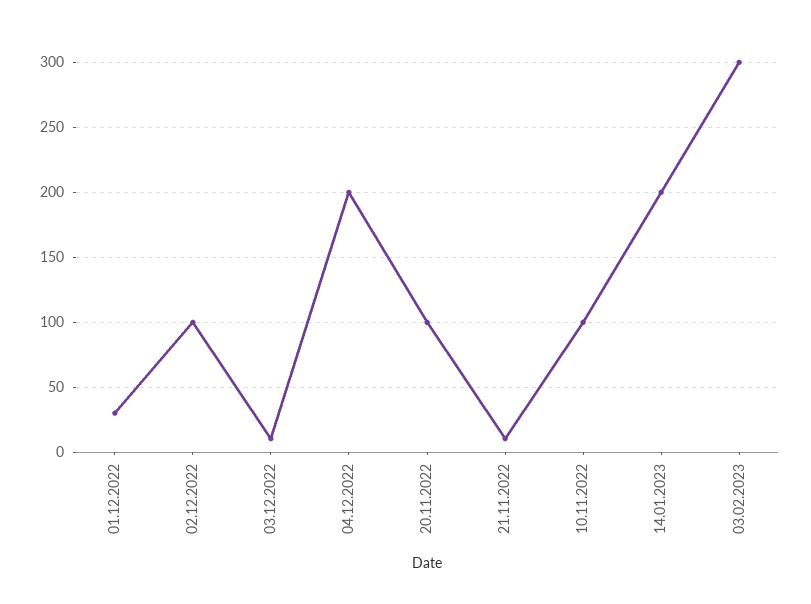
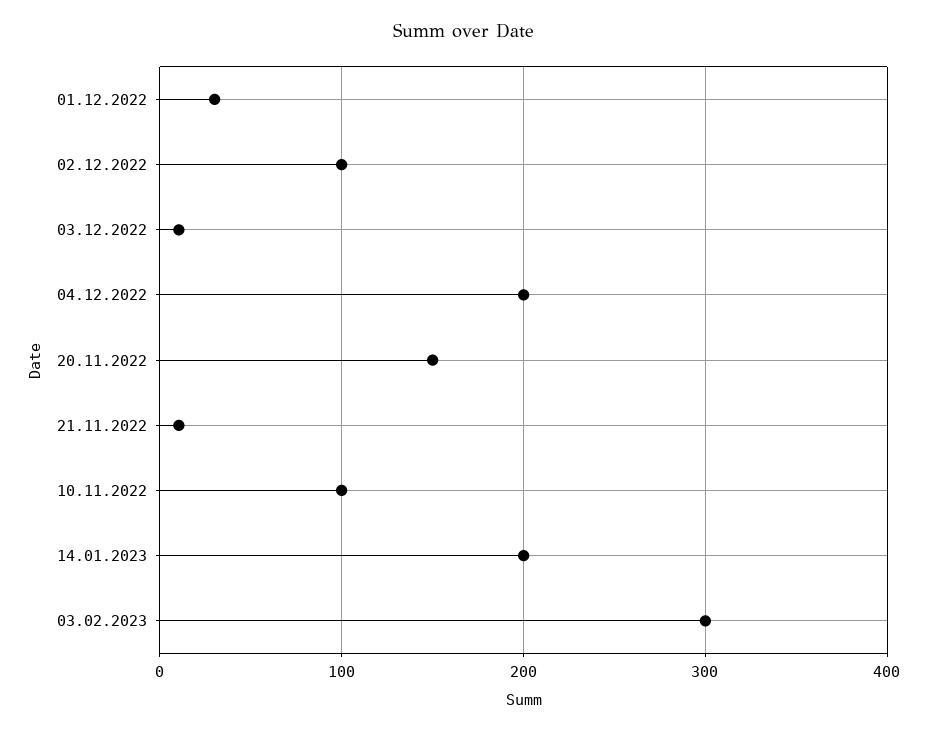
  {
    "01.12.2022": 30,
    "02.12.2022": 100,
    "03.12.2022": 10,
    "04.12.2022": 200,
-   "20.11.2022": 100,
+   "20.11.2022": 150,
    "21.11.2022": 10,
    "10.11.2022": 100,
    "14.01.2023": 200,
    "03.02.2023": 300
  }

